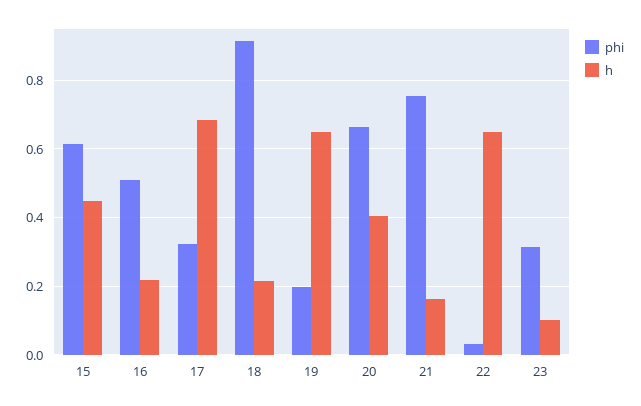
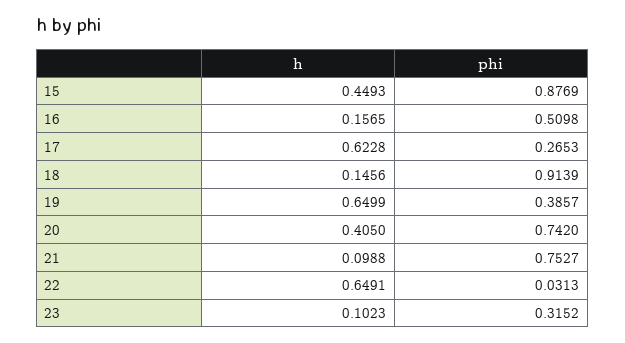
  {
    "phi": {
-     "15": 0.62,
+     "15": 0.8769,
      "16": 0.5098,
-     "17": 0.32,
+     "17": 0.2653,
      "18": 0.9139,
-     "19": 0.2,
+     "19": 0.3857,
-     "20": 0.66,
+     "20": 0.742,
      "21": 0.7527,
      "22": 0.0313,
      "23": 0.3152
    },
    "h": {
      "15": 0.4493,
-     "16": 0.22,
+     "16": 0.1565,
-     "17": 0.68,
+     "17": 0.6228,
-     "18": 0.22,
+     "18": 0.1456,
      "19": 0.6499,
      "20": 0.405,
-     "21": 0.16,
+     "21": 0.0988,
      "22": 0.6491,
      "23": 0.1023
    }
  }

